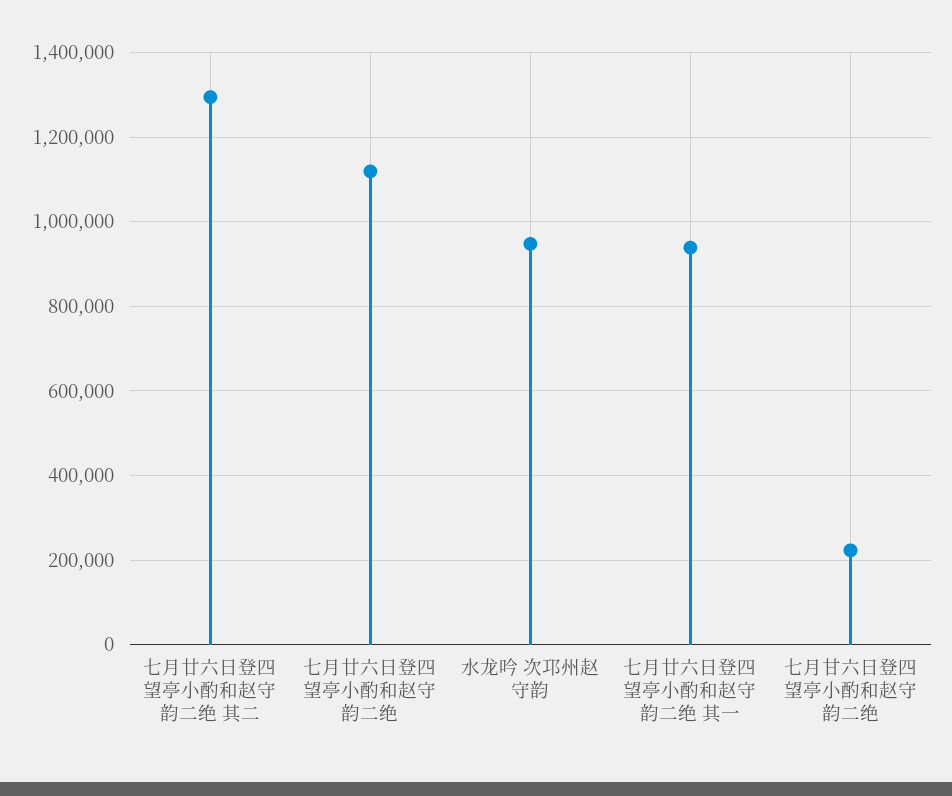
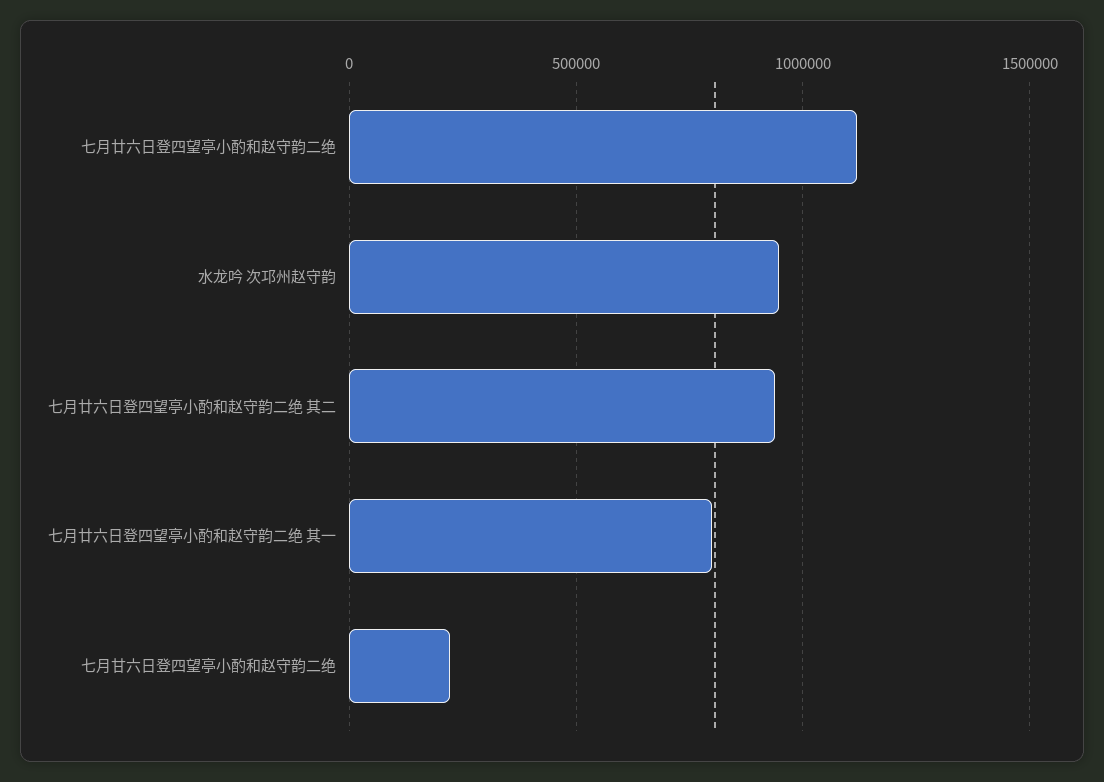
  {
-   "七月廿六日登四望亭小酌和赵守韵二绝 其二": 1300000,
+   "七月廿六日登四望亭小酌和赵守韵二绝 其二": 950000,
    "七月廿六日登四望亭小酌和赵守韵二绝": 1120000,
    "水龙吟 次邛州赵守韵": 940000,
-   "七月廿六日登四望亭小酌和赵守韵二绝 其一": 940000,
+   "七月廿六日登四望亭小酌和赵守韵二绝 其一": 800000,
    "七月甘六日登四望亭小酌和赵守韵二绝": 220000
  }

